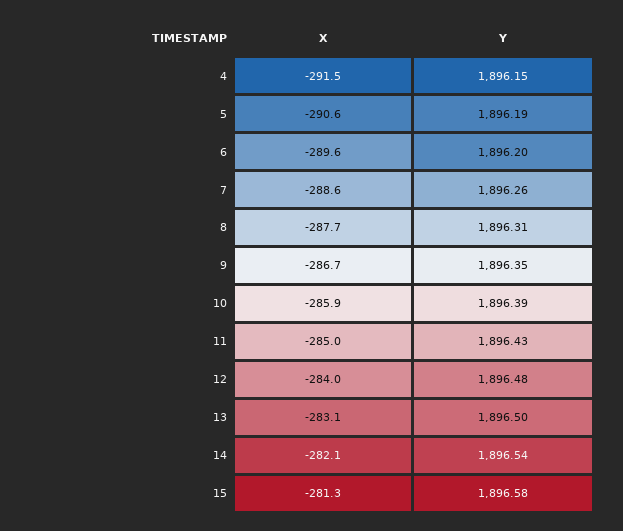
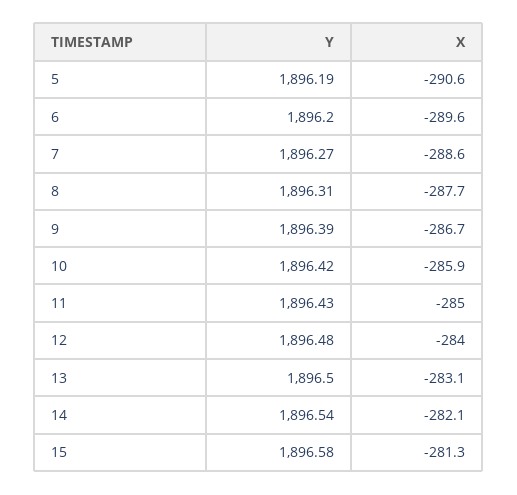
  {
    "X": {
-     "4": -291.5,
      "5": -290.6,
      "6": -289.6,
      "7": -288.6,
      "8": -287.7,
      "9": -286.7,
      "10": -285.9,
      "11": -285,
      "12": -284,
      "13": -283.1,
      "14": -282.1,
      "15": -281.3
    },
    "Y": {
-     "4": 1896.15,
      "5": 1896.19,
      "6": 1896.2,
-     "7": 1896.26,
+     "7": 1896.27,
      "8": 1896.31,
-     "9": 1896.35,
+     "9": 1896.39,
-     "10": 1896.39,
+     "10": 1896.42,
      "11": 1896.43,
      "12": 1896.48,
      "13": 1896.5,
      "14": 1896.54,
      "15": 1896.58
    }
  }

